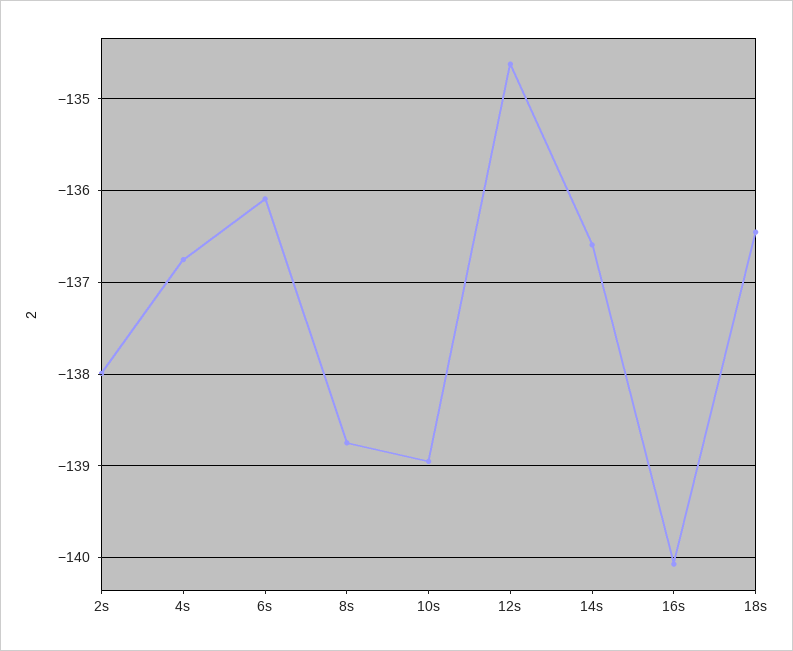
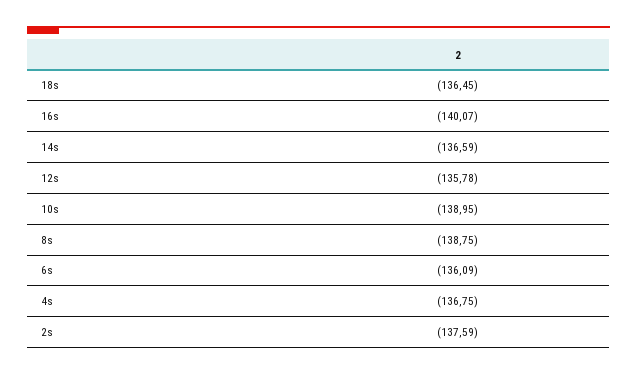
  {
-   "2s": -138,
+   "2s": -137.59,
    "4s": -136.75,
    "6s": -136.09,
    "8s": -138.75,
    "10s": -138.95,
-   "12s": -134.6,
+   "12s": -135.78,
    "14s": -136.59,
    "16s": -140.07,
    "18s": -136.45
  }

